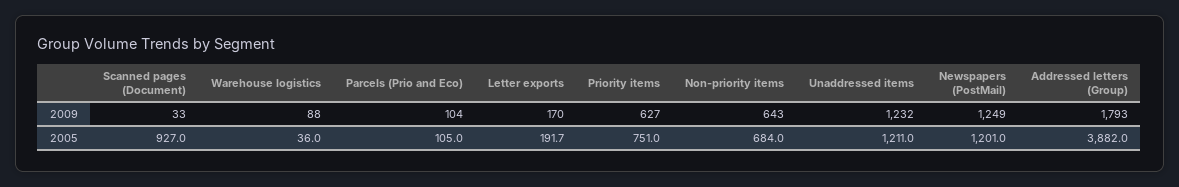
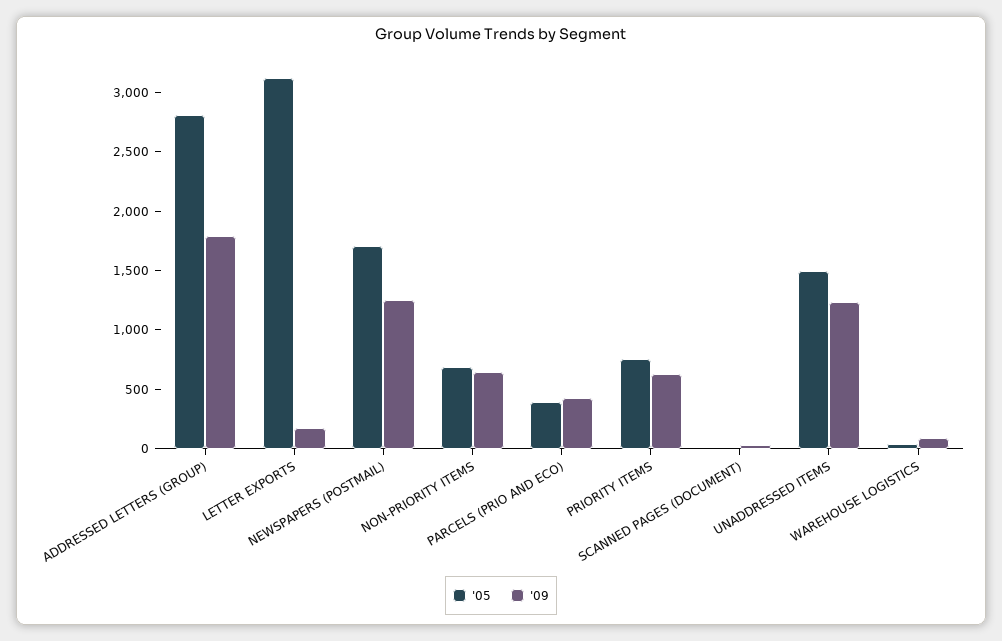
  {
    "2009": {
      "Scanned pages (Document)": 33,
      "Warehouse logistics": 88,
-     "Parcels (Prio and Eco)": 104,
+     "Parcels (Prio and Eco)": 400,
      "Letter exports": 170,
      "Priority items": 627,
      "Non-priority items": 643,
      "Unaddressed items": 1232,
      "Newspapers (PostMail)": 1249,
      "Addressed letters (Group)": 1793
    },
    "2005": {
-     "Scanned pages (Document)": 927,
+     "Scanned pages (Document)": 0,
      "Warehouse logistics": 36,
-     "Parcels (Prio and Eco)": 105,
+     "Parcels (Prio and Eco)": 400,
-     "Letter exports": 191.7,
+     "Letter exports": 3100,
      "Priority items": 751,
      "Non-priority items": 684,
-     "Unaddressed items": 1211,
+     "Unaddressed items": 1500,
-     "Newspapers (PostMail)": 1201,
+     "Newspapers (PostMail)": 1700,
-     "Addressed letters (Group)": 3882
+     "Addressed letters (Group)": 2800
    }
  }

